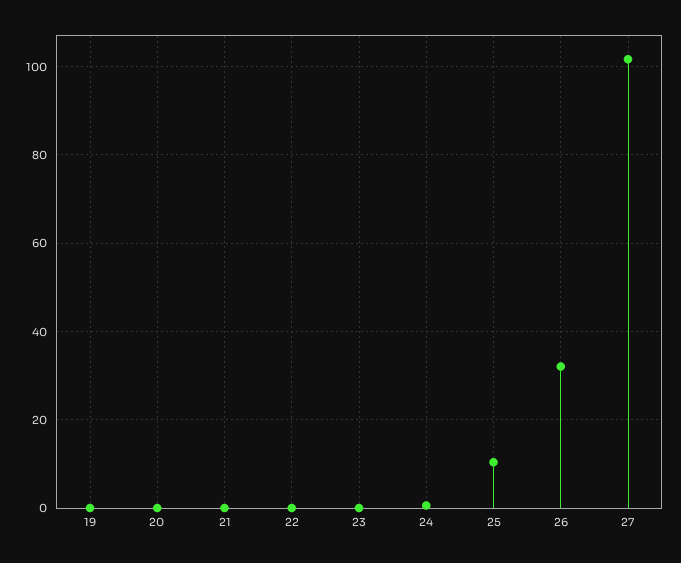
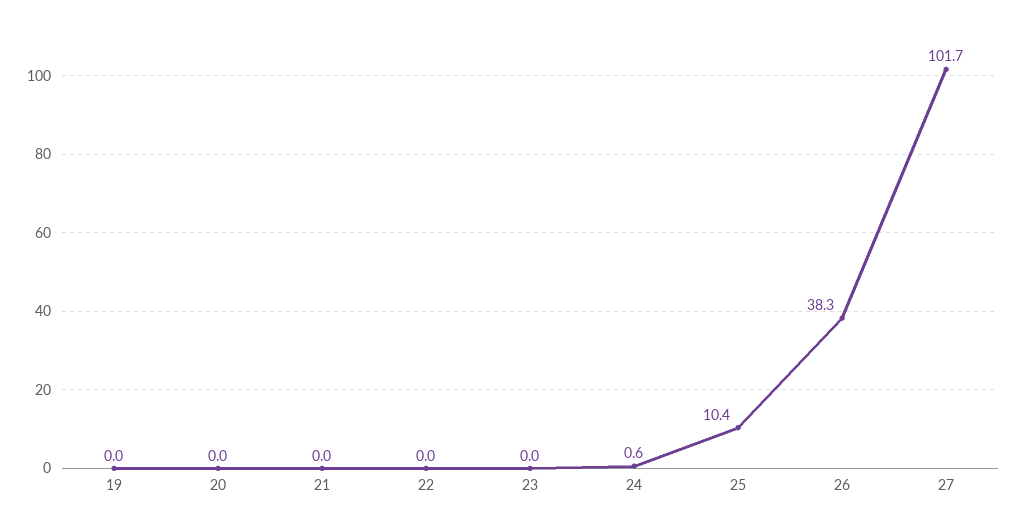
  {
    "19": 0,
    "20": 0,
    "21": 0,
    "22": 0,
    "23": 0,
    "24": 0.6,
    "25": 10.4,
-   "26": 32,
+   "26": 38.3,
    "27": 101.7
  }

